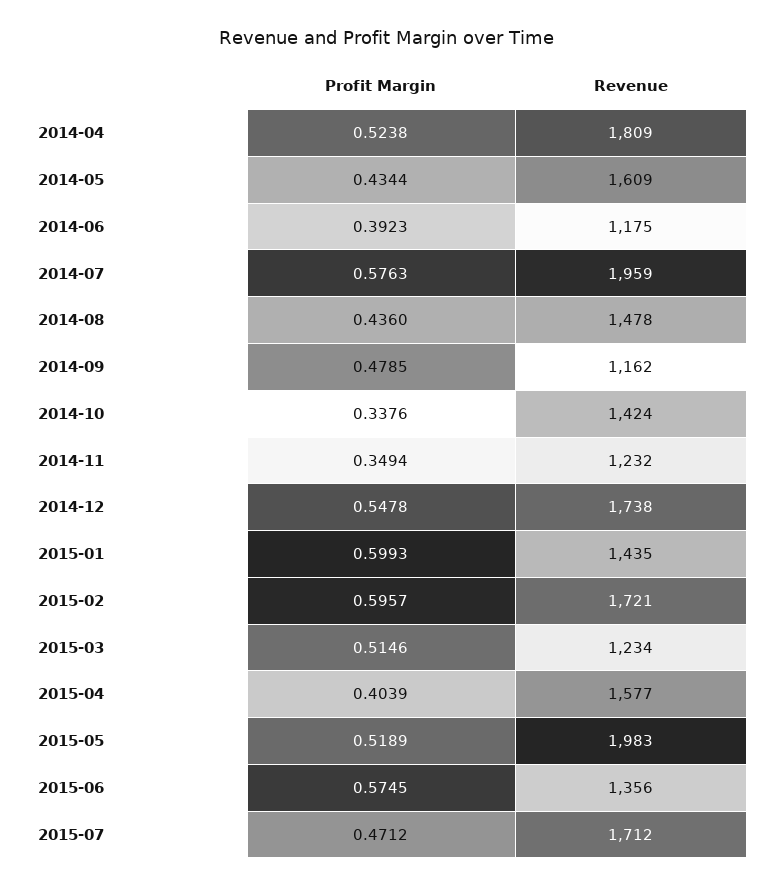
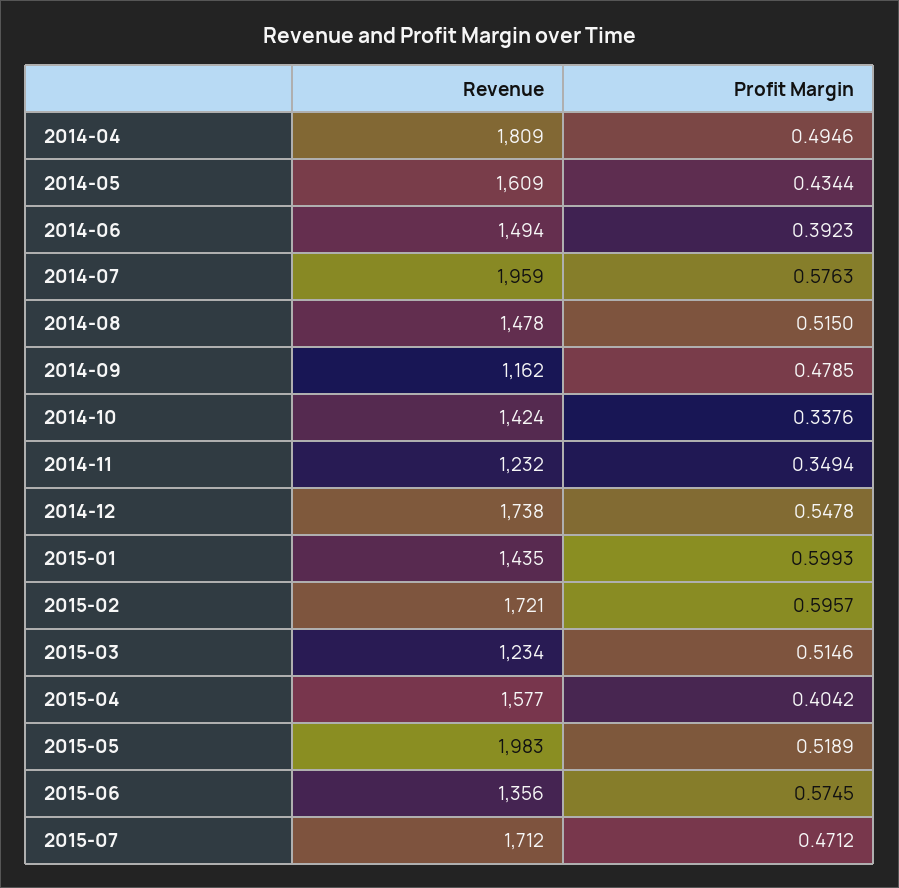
  {
    "Profit Margin": {
-     "2014-04": 0.5238,
+     "2014-04": 0.4946,
      "2014-05": 0.4344,
      "2014-06": 0.3923,
      "2014-07": 0.5763,
-     "2014-08": 0.436,
+     "2014-08": 0.515,
      "2014-09": 0.4785,
      "2014-10": 0.3376,
      "2014-11": 0.3494,
      "2014-12": 0.5478,
      "2015-01": 0.5993,
      "2015-02": 0.5957,
      "2015-03": 0.5146,
-     "2015-04": 0.4039,
+     "2015-04": 0.4042,
      "2015-05": 0.5189,
      "2015-06": 0.5745,
      "2015-07": 0.4712
    },
    "Revenue": {
      "2014-04": 1809,
      "2014-05": 1609,
-     "2014-06": 1175,
+     "2014-06": 1494,
      "2014-07": 1959,
      "2014-08": 1478,
      "2014-09": 1162,
      "2014-10": 1424,
      "2014-11": 1232,
      "2014-12": 1738,
      "2015-01": 1435,
      "2015-02": 1721,
      "2015-03": 1234,
      "2015-04": 1577,
      "2015-05": 1983,
      "2015-06": 1356,
      "2015-07": 1712
    }
  }

